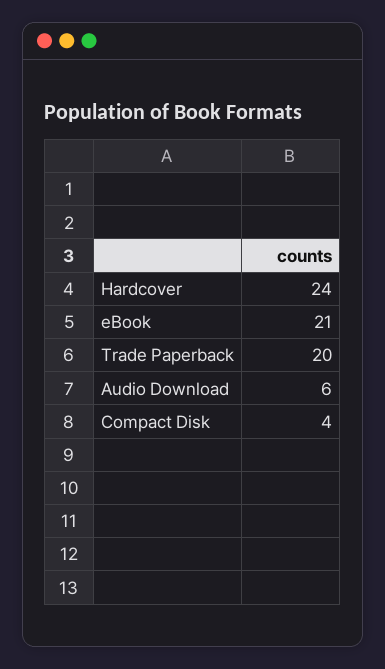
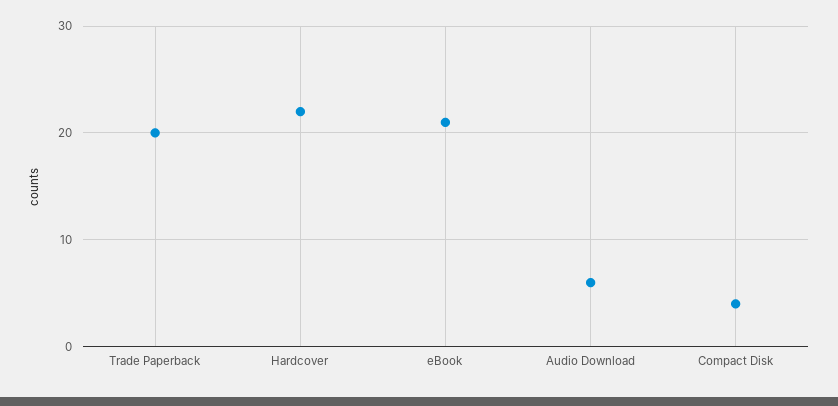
  {
-   "Hardcover": 24,
+   "Hardcover": 22,
    "eBook": 21,
    "Trade Paperback": 20,
    "Audio Download": 6,
    "Compact Disk": 4
  }

